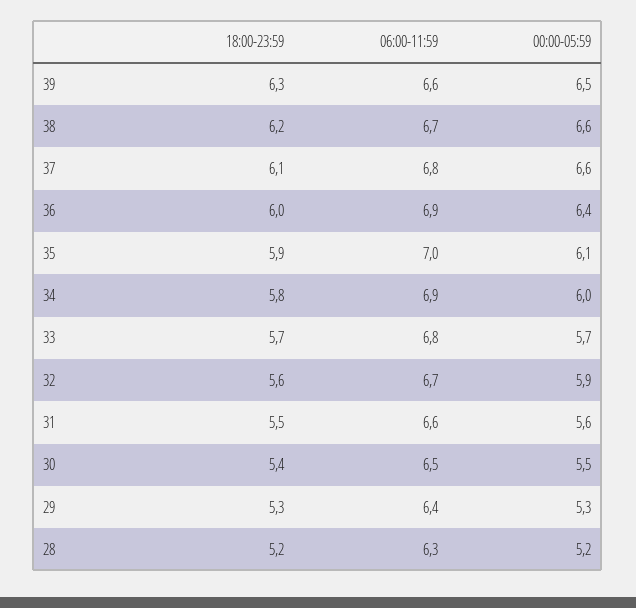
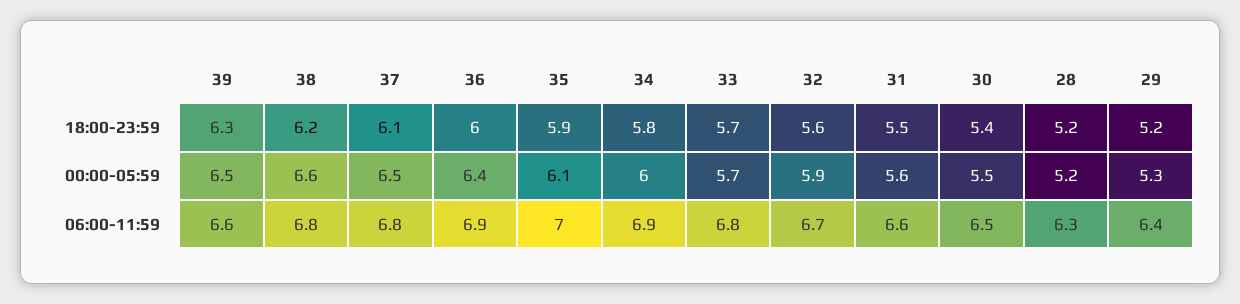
  {
    "18:00-23:59": {
      "39": 6.3,
      "38": 6.2,
      "37": 6.1,
      "36": 6,
      "35": 5.9,
      "34": 5.8,
      "33": 5.7,
      "32": 5.6,
      "31": 5.5,
      "30": 5.4,
-     "29": 5.3,
+     "29": 5.2,
      "28": 5.2
    },
    "06:00-11:59": {
      "39": 6.6,
-     "38": 6.7,
+     "38": 6.8,
      "37": 6.8,
      "36": 6.9,
      "35": 7,
      "34": 6.9,
      "33": 6.8,
      "32": 6.7,
      "31": 6.6,
      "30": 6.5,
      "29": 6.4,
      "28": 6.3
    },
    "00:00-05:59": {
      "39": 6.5,
      "38": 6.6,
-     "37": 6.6,
+     "37": 6.5,
      "36": 6.4,
      "35": 6.1,
      "34": 6,
      "33": 5.7,
      "32": 5.9,
      "31": 5.6,
      "30": 5.5,
      "29": 5.3,
      "28": 5.2
    }
  }

